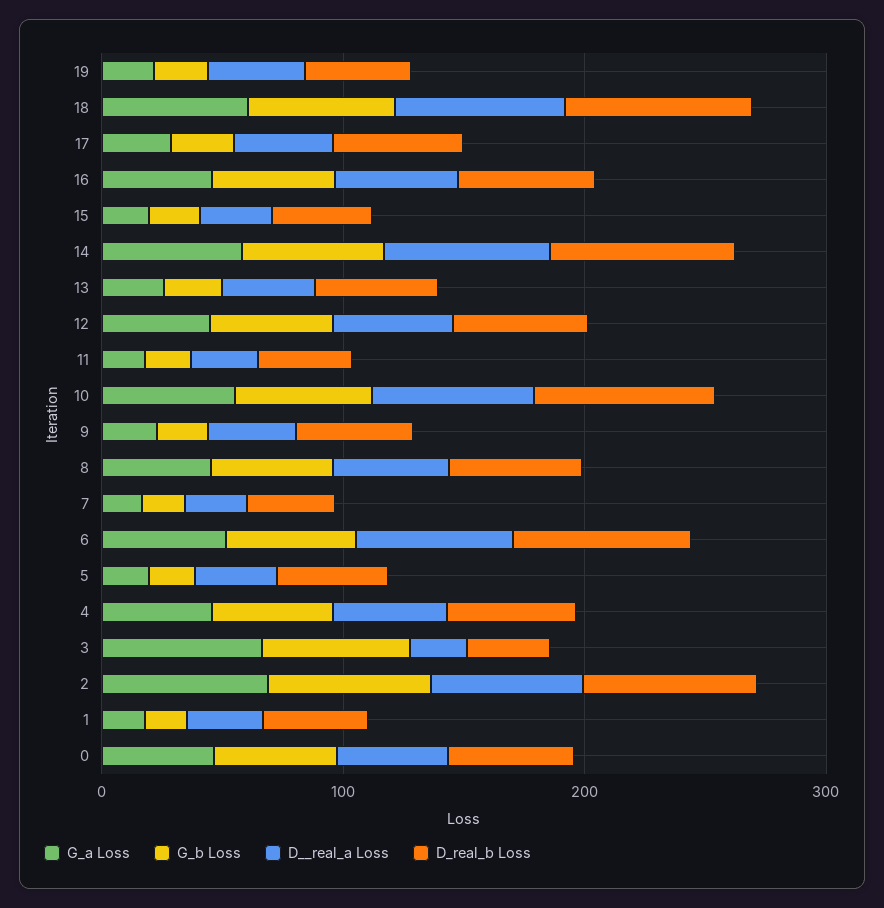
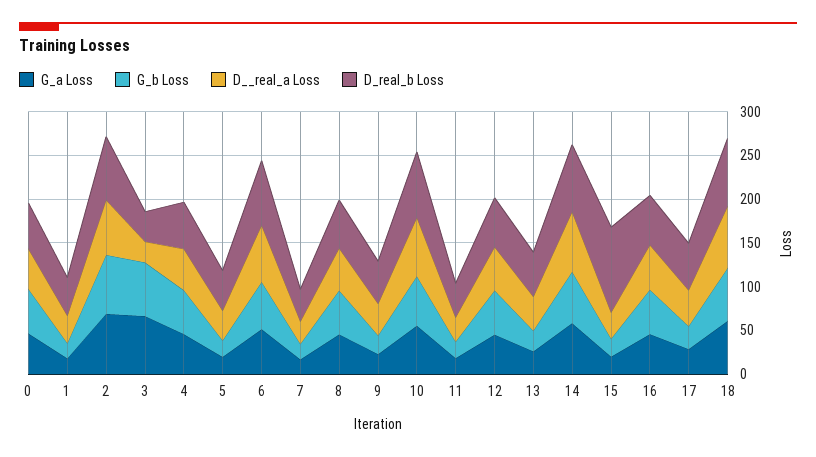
  {
    "G_a Loss": {
-     "19": 20,
      "18": 60,
      "17": 30,
      "16": 50,
      "15": 20,
      "14": 60,
      "13": 30,
      "12": 50,
      "11": 20,
      "10": 60,
      "9": 20,
      "8": 50,
      "7": 20,
      "6": 50,
      "5": 20,
      "4": 50,
      "3": 70,
      "2": 70,
      "1": 20,
      "0": 50
    },
    "G_b Loss": {
-     "19": 20,
      "18": 60,
      "17": 30,
      "16": 50,
      "15": 20,
      "14": 60,
      "13": 20,
      "12": 50,
      "11": 20,
      "10": 60,
      "9": 20,
      "8": 50,
      "7": 20,
      "6": 50,
      "5": 20,
      "4": 50,
      "3": 60,
      "2": 70,
      "1": 20,
      "0": 50
    },
    "D__real_a Loss": {
-     "19": 40,
      "18": 70,
      "17": 40,
      "16": 50,
      "15": 30,
      "14": 70,
      "13": 40,
      "12": 50,
      "11": 30,
      "10": 70,
      "9": 40,
      "8": 50,
      "7": 30,
      "6": 60,
      "5": 30,
      "4": 50,
      "3": 20,
      "2": 60,
      "1": 30,
      "0": 50
    },
    "D_real_b Loss": {
-     "19": 40,
      "18": 80,
      "17": 50,
      "16": 60,
-     "15": 40,
+     "15": 100,
      "14": 80,
      "13": 50,
      "12": 60,
      "11": 40,
      "10": 80,
      "9": 50,
      "8": 50,
      "7": 40,
      "6": 70,
      "5": 50,
      "4": 50,
      "3": 30,
      "2": 70,
      "1": 40,
      "0": 50
    }
  }

